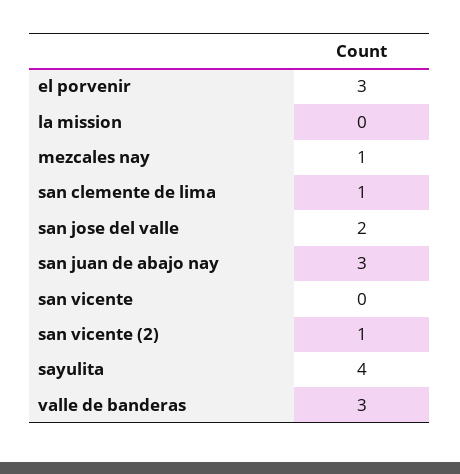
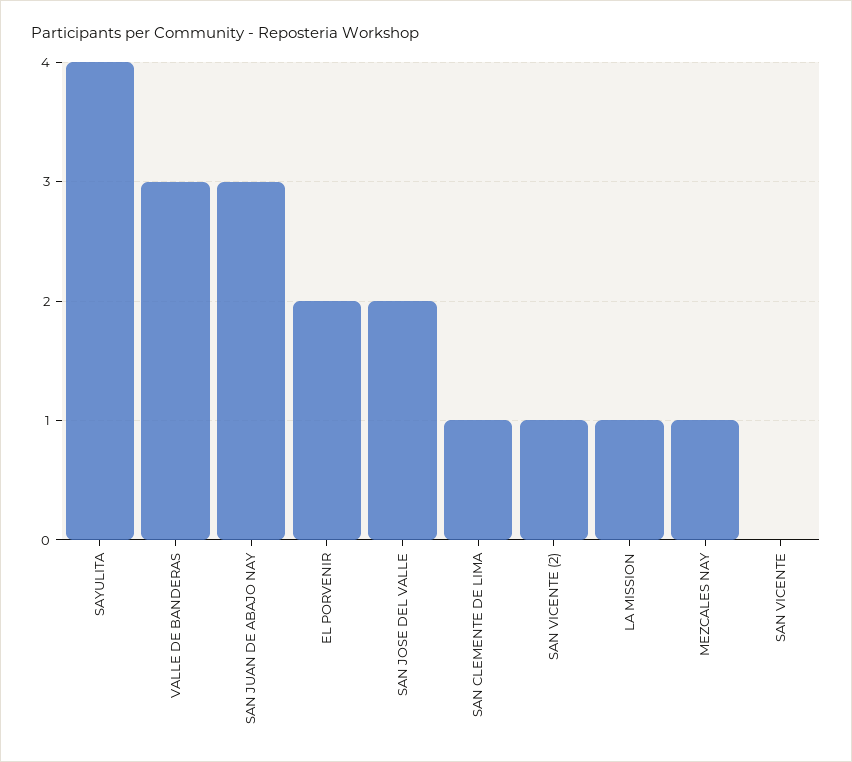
  {
-   "el porvenir": 3,
+   "el porvenir": 2,
-   "la mission": 0,
+   "la mission": 1,
    "mezcales nay": 1,
    "san clemente de lima": 1,
    "san jose del valle": 2,
    "san juan de abajo nay": 3,
    "san vicente": 0,
    "san vicente (2)": 1,
    "sayulita": 4,
    "valle de banderas": 3
  }

